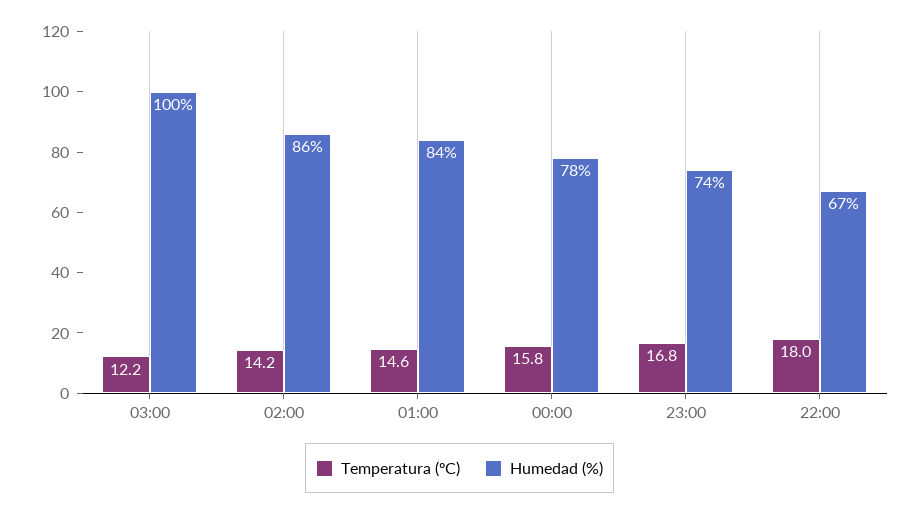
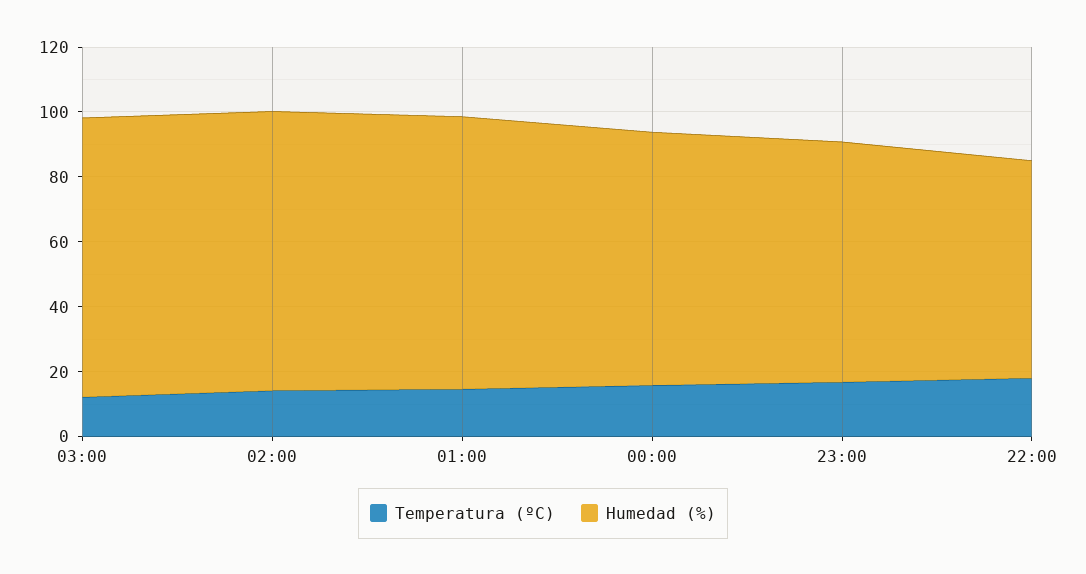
  {
    "Temperatura (ºC)": {
      "03:00": 12.2,
      "02:00": 14.2,
      "01:00": 14.6,
      "00:00": 15.8,
      "23:00": 16.8,
      "22:00": 18
    },
    "Humedad (%)": {
-     "03:00": 100,
+     "03:00": 85,
      "02:00": 86,
      "01:00": 84,
      "00:00": 78,
      "23:00": 74,
      "22:00": 67
    }
  }

